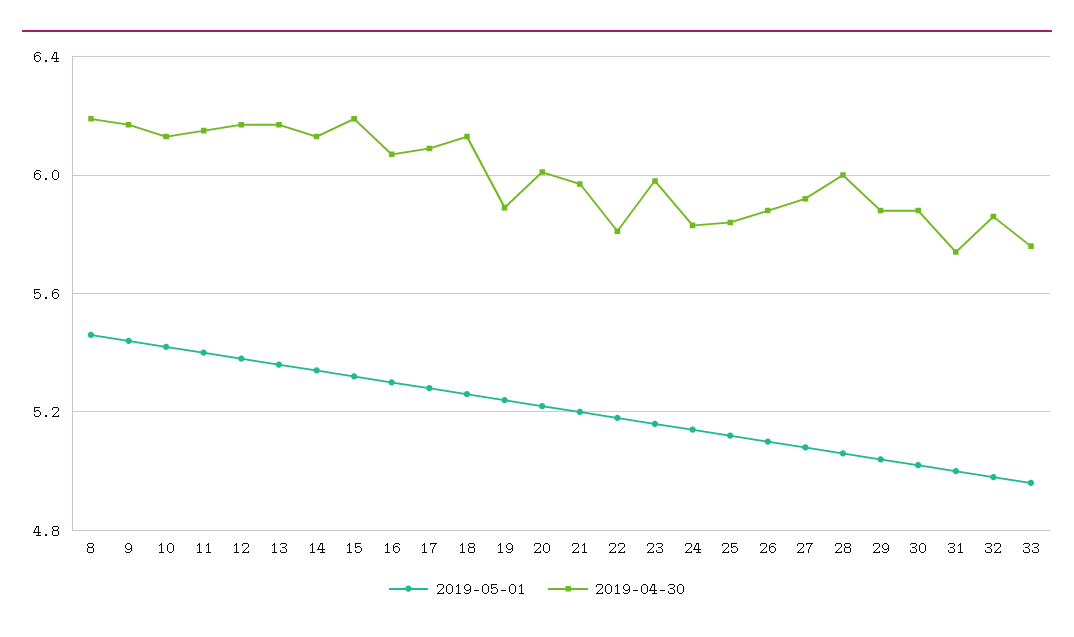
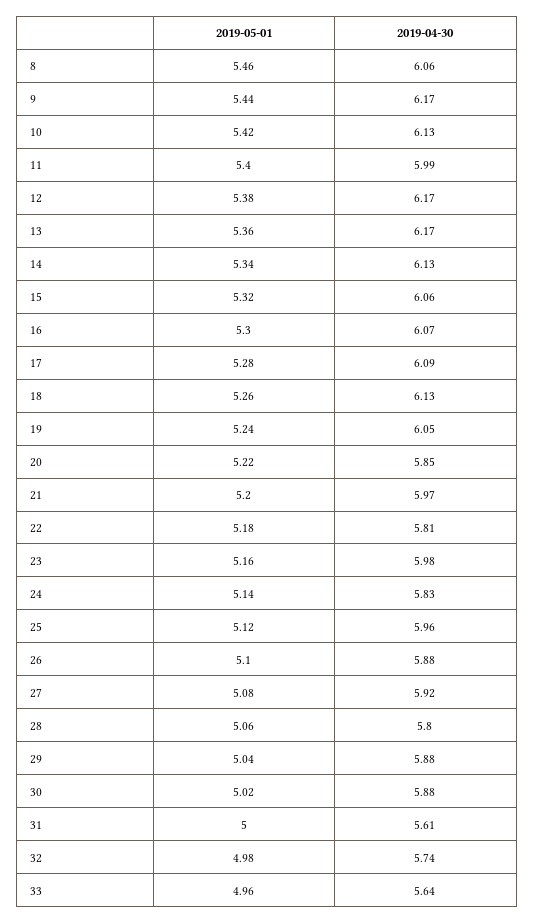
  {
    "2019-05-01": {
      "8": 5.46,
      "9": 5.44,
      "10": 5.42,
      "11": 5.4,
      "12": 5.38,
      "13": 5.36,
      "14": 5.34,
      "15": 5.32,
      "16": 5.3,
      "17": 5.28,
      "18": 5.26,
      "19": 5.24,
      "20": 5.22,
      "21": 5.2,
      "22": 5.18,
      "23": 5.16,
      "24": 5.14,
      "25": 5.12,
      "26": 5.1,
      "27": 5.08,
      "28": 5.06,
      "29": 5.04,
      "30": 5.02,
      "31": 5,
      "32": 4.98,
      "33": 4.96
    },
    "2019-04-30": {
-     "8": 6.2,
+     "8": 6.06,
      "9": 6.17,
      "10": 6.13,
-     "11": 6.15,
+     "11": 5.99,
      "12": 6.17,
      "13": 6.17,
      "14": 6.13,
-     "15": 6.2,
+     "15": 6.06,
      "16": 6.07,
      "17": 6.09,
      "18": 6.13,
-     "19": 5.9,
+     "19": 6.05,
-     "20": 6,
+     "20": 5.85,
      "21": 5.97,
      "22": 5.81,
      "23": 5.98,
      "24": 5.83,
-     "25": 5.85,
+     "25": 5.96,
      "26": 5.88,
      "27": 5.92,
-     "28": 6,
+     "28": 5.8,
      "29": 5.88,
      "30": 5.88,
-     "31": 5.75,
+     "31": 5.61,
-     "32": 5.85,
+     "32": 5.74,
-     "33": 5.75
+     "33": 5.64
    }
  }

